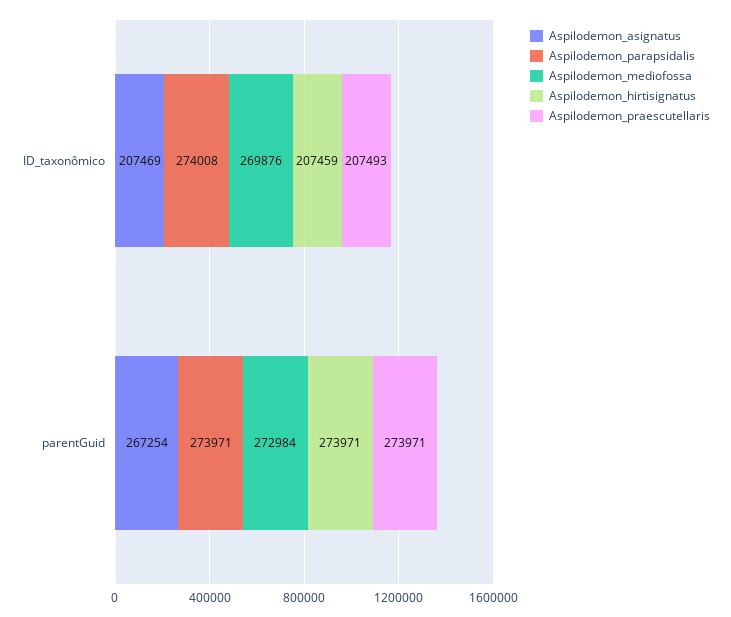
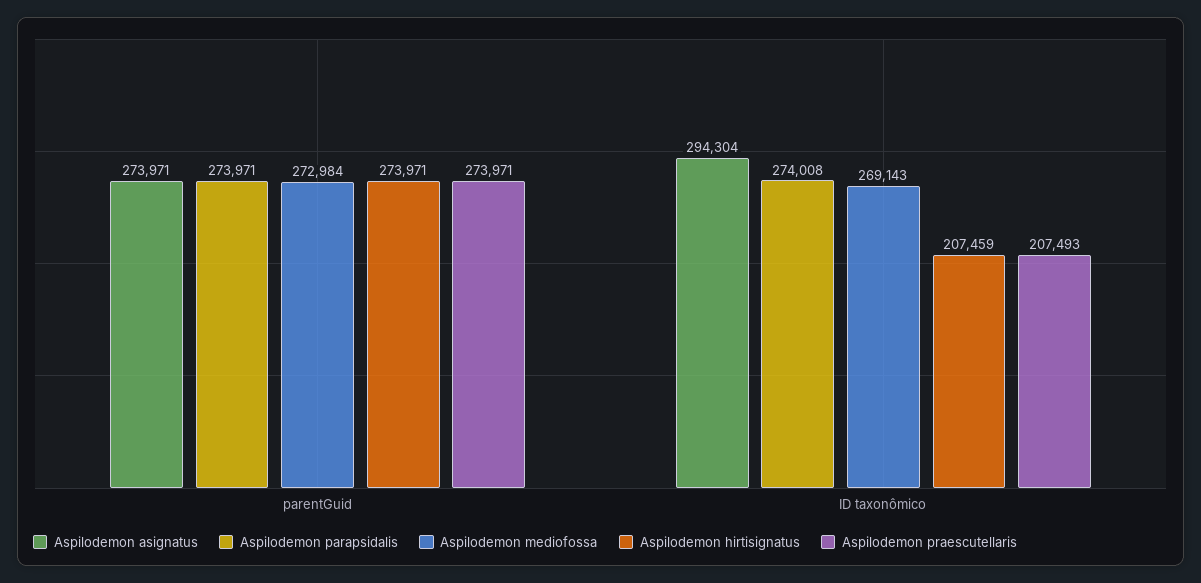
  {
    "Aspilodemon_asignatus": {
-     "ID_taxonômico": 207469,
+     "ID_taxonômico": 294304,
-     "parentGuid": 267254
+     "parentGuid": 273971
    },
    "Aspilodemon_parapsidalis": {
      "ID_taxonômico": 274008,
      "parentGuid": 273971
    },
    "Aspilodemon_mediofossa": {
-     "ID_taxonômico": 269876,
+     "ID_taxonômico": 269143,
      "parentGuid": 272984
    },
    "Aspilodemon_hirtisignatus": {
      "ID_taxonômico": 207459,
      "parentGuid": 273971
    },
    "Aspilodemon_praescutellaris": {
      "ID_taxonômico": 207493,
      "parentGuid": 273971
    }
  }

